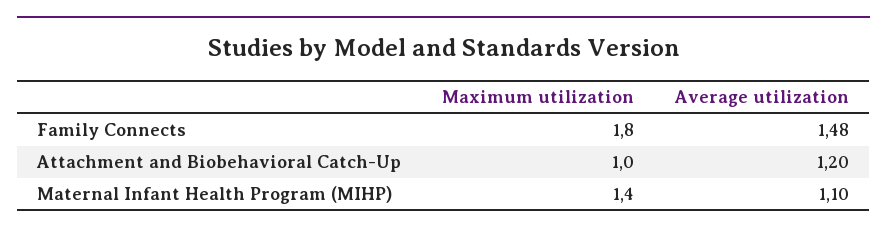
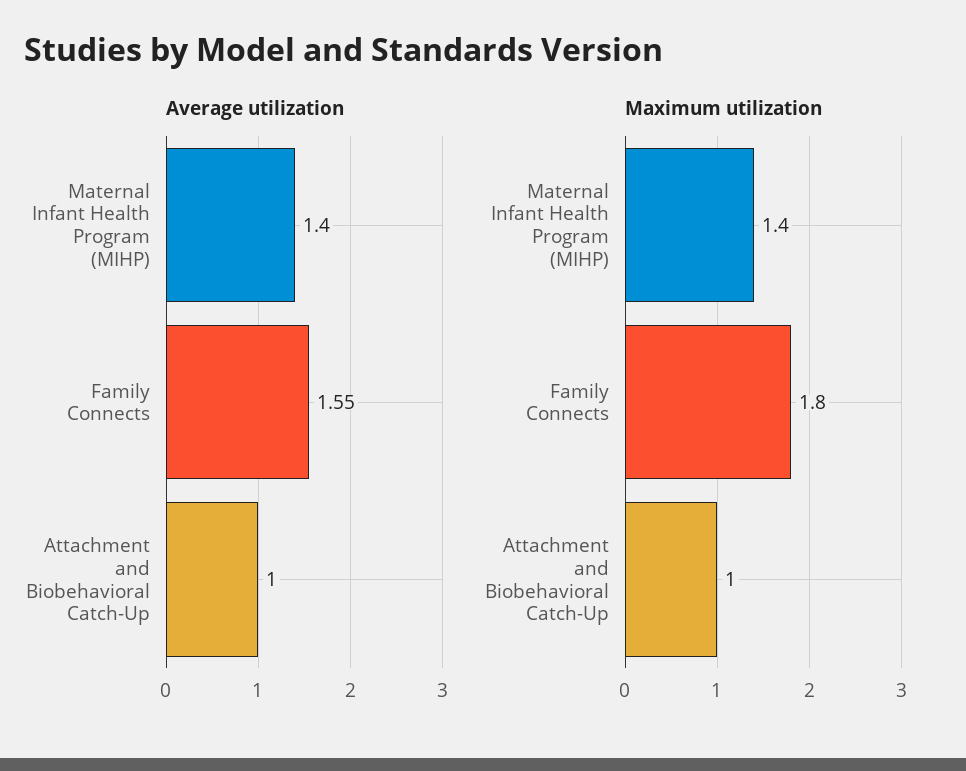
  {
    "Maximum utilization": {
      "Family Connects": 1.8,
      "Attachment and Biobehavioral Catch-Up": 1,
      "Maternal Infant Health Program (MIHP)": 1.4
    },
    "Average utilization": {
-     "Family Connects": 1.48,
+     "Family Connects": 1.55,
-     "Attachment and Biobehavioral Catch-Up": 1.2,
+     "Attachment and Biobehavioral Catch-Up": 1,
-     "Maternal Infant Health Program (MIHP)": 1.1
+     "Maternal Infant Health Program (MIHP)": 1.4
    }
  }

